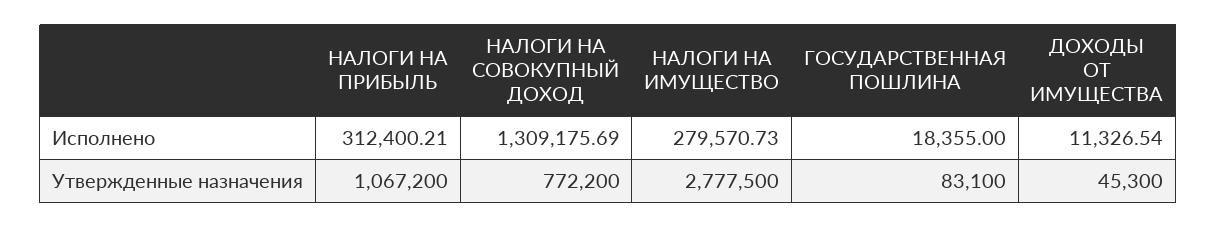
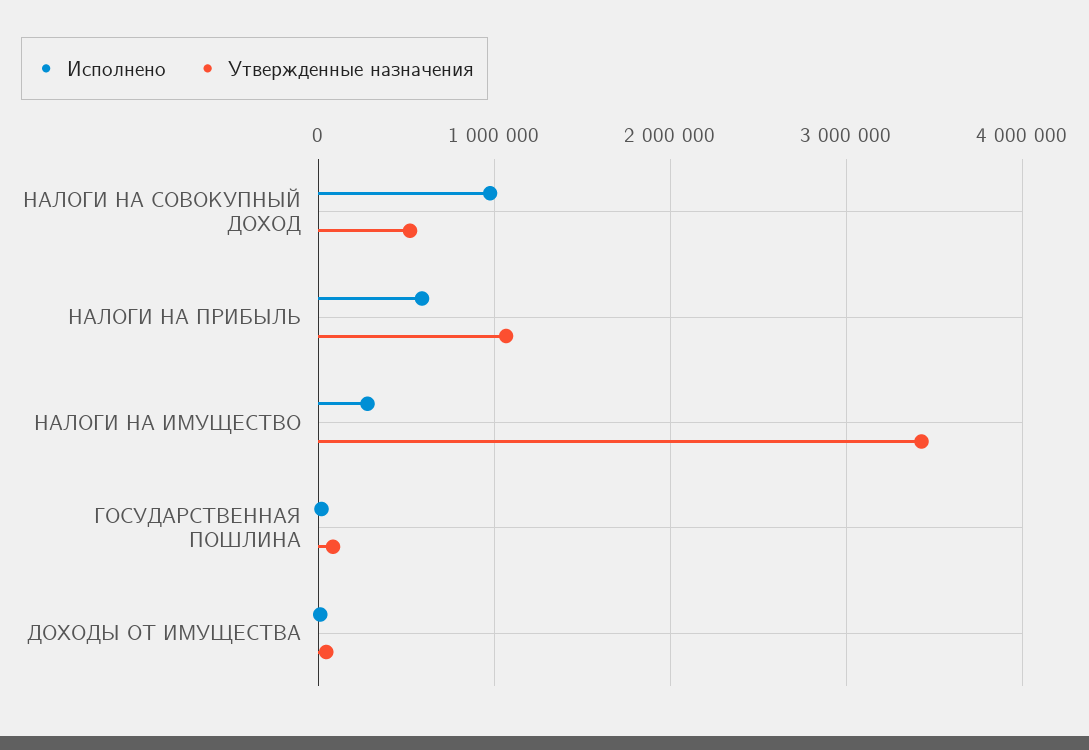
  {
    "Исполнено": {
-     "НАЛОГИ НА ПРИБЫЛЬ": 312400.21,
+     "НАЛОГИ НА ПРИБЫЛЬ": 600000,
-     "НАЛОГИ НА СОВОКУПНЫЙ ДОХОД": 1309175.69,
+     "НАЛОГИ НА СОВОКУПНЫЙ ДОХОД": 1000000,
      "НАЛОГИ НА ИМУЩЕСТВО": 279570.73,
      "ГОСУДАРСТВЕННАЯ ПОШЛИНА": 18355,
      "ДОХОДЫ ОТ ИМУЩЕСТВА": 11326.54
    },
    "Утвержденные назначения": {
      "НАЛОГИ НА ПРИБЫЛЬ": 1067200,
-     "НАЛОГИ НА СОВОКУПНЫЙ ДОХОД": 772200,
+     "НАЛОГИ НА СОВОКУПНЫЙ ДОХОД": 500000,
-     "НАЛОГИ НА ИМУЩЕСТВО": 2777500,
+     "НАЛОГИ НА ИМУЩЕСТВО": 3400000,
      "ГОСУДАРСТВЕННАЯ ПОШЛИНА": 83100,
      "ДОХОДЫ ОТ ИМУЩЕСТВА": 45300
    }
  }

